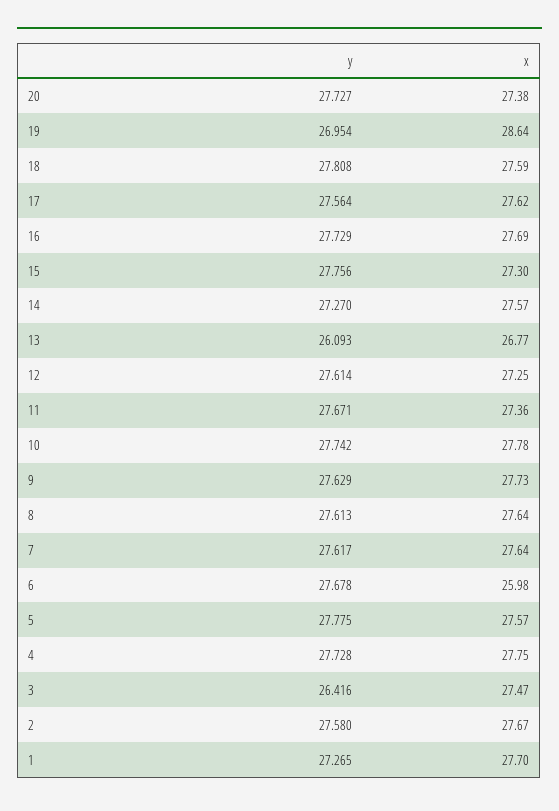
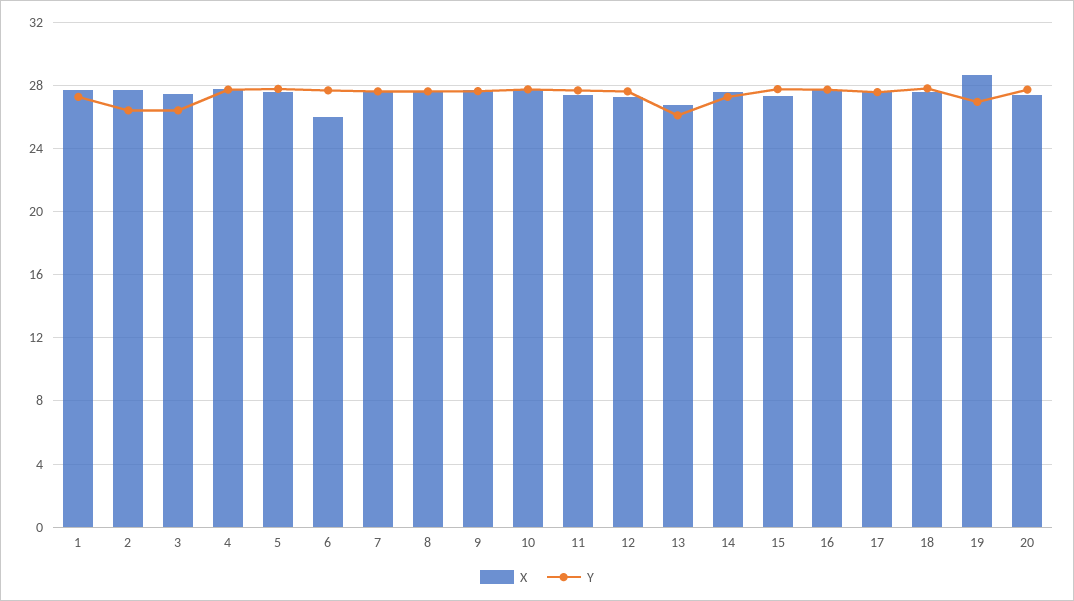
  {
    "y": {
      "20": 27.727,
      "19": 26.954,
      "18": 27.808,
      "17": 27.564,
      "16": 27.729,
      "15": 27.756,
      "14": 27.27,
      "13": 26.093,
      "12": 27.614,
      "11": 27.671,
      "10": 27.742,
      "9": 27.629,
      "8": 27.613,
      "7": 27.617,
      "6": 27.678,
      "5": 27.775,
      "4": 27.728,
      "3": 26.416,
-     "2": 27.58,
+     "2": 26.5,
      "1": 27.265
    },
    "x": {
      "20": 27.38,
      "19": 28.64,
      "18": 27.59,
      "17": 27.62,
      "16": 27.69,
      "15": 27.3,
      "14": 27.57,
      "13": 26.77,
      "12": 27.25,
      "11": 27.36,
      "10": 27.78,
      "9": 27.73,
      "8": 27.64,
      "7": 27.64,
      "6": 25.98,
      "5": 27.57,
      "4": 27.75,
      "3": 27.47,
      "2": 27.67,
      "1": 27.7
    }
  }

